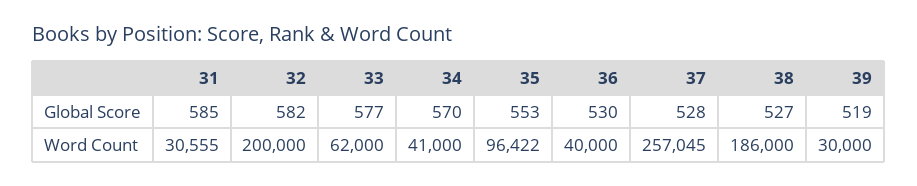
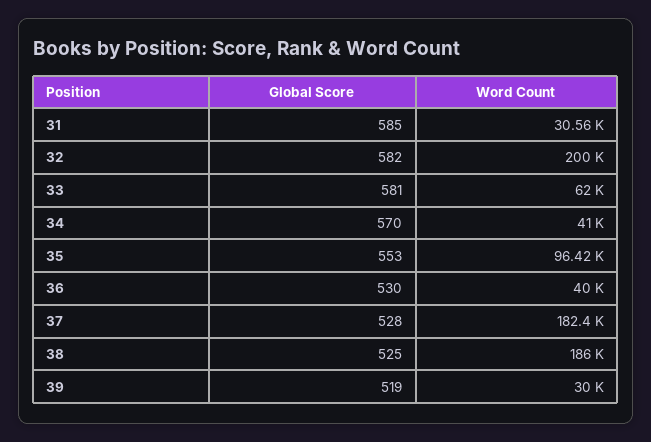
  {
    "31": {
      "Global Score": 585,
      "Word Count": 30555
    },
    "32": {
      "Global Score": 582,
      "Word Count": 200000
    },
    "33": {
-     "Global Score": 577,
+     "Global Score": 581,
      "Word Count": 62000
    },
    "34": {
      "Global Score": 570,
      "Word Count": 41000
    },
    "35": {
      "Global Score": 553,
      "Word Count": 96422
    },
    "36": {
      "Global Score": 530,
      "Word Count": 40000
    },
    "37": {
      "Global Score": 528,
-     "Word Count": 257045
+     "Word Count": 182400
    },
    "38": {
-     "Global Score": 527,
+     "Global Score": 525,
      "Word Count": 186000
    },
    "39": {
      "Global Score": 519,
      "Word Count": 30000
    }
  }

